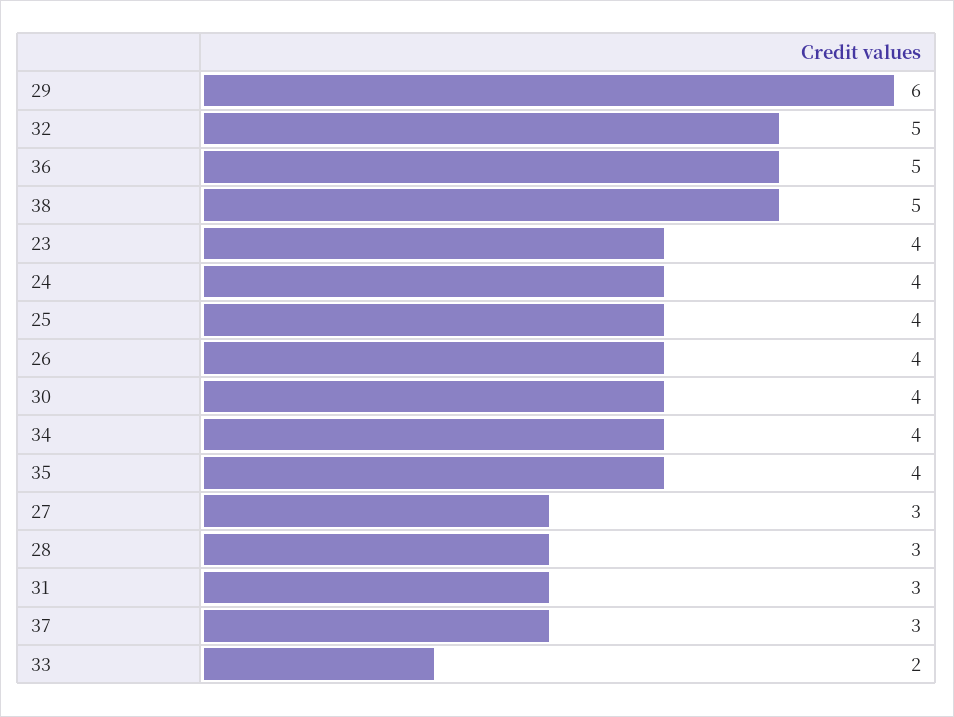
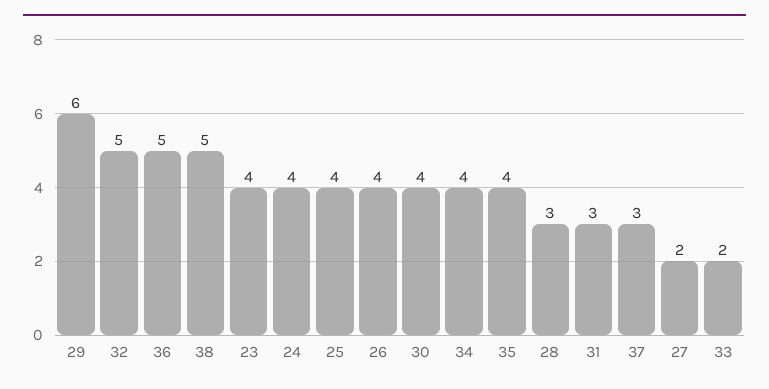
  {
    "29": 6,
    "32": 5,
    "36": 5,
    "38": 5,
    "23": 4,
    "24": 4,
    "25": 4,
    "26": 4,
    "30": 4,
    "34": 4,
    "35": 4,
-   "27": 3,
+   "27": 2,
    "28": 3,
    "31": 3,
    "37": 3,
    "33": 2
  }

